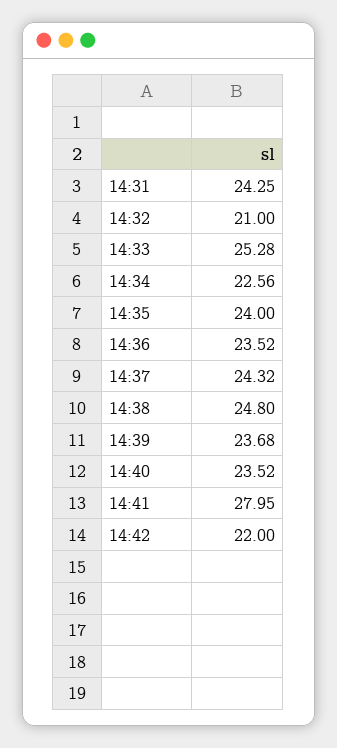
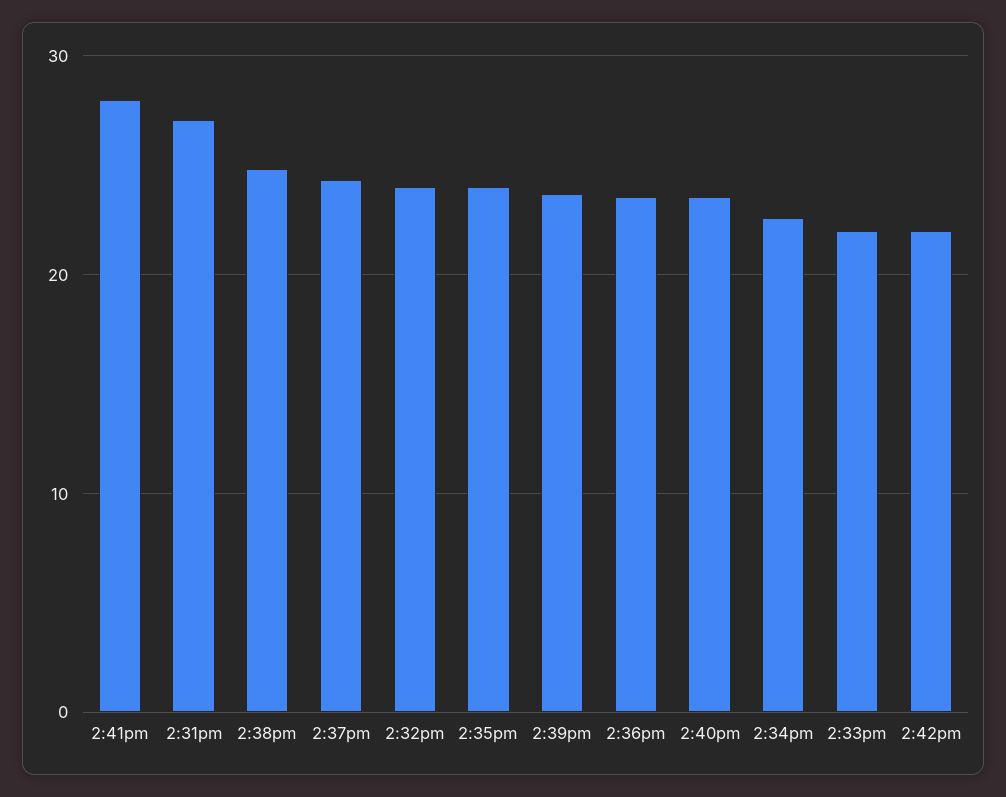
  {
-   "14:31": 24.25,
+   "14:31": 27,
-   "14:32": 21,
+   "14:32": 24,
-   "14:33": 25.28,
+   "14:33": 22,
    "14:34": 22.56,
    "14:35": 24,
    "14:36": 23.52,
    "14:37": 24.32,
    "14:38": 24.8,
    "14:39": 23.68,
    "14:40": 23.52,
    "14:41": 27.95,
    "14:42": 22
  }

